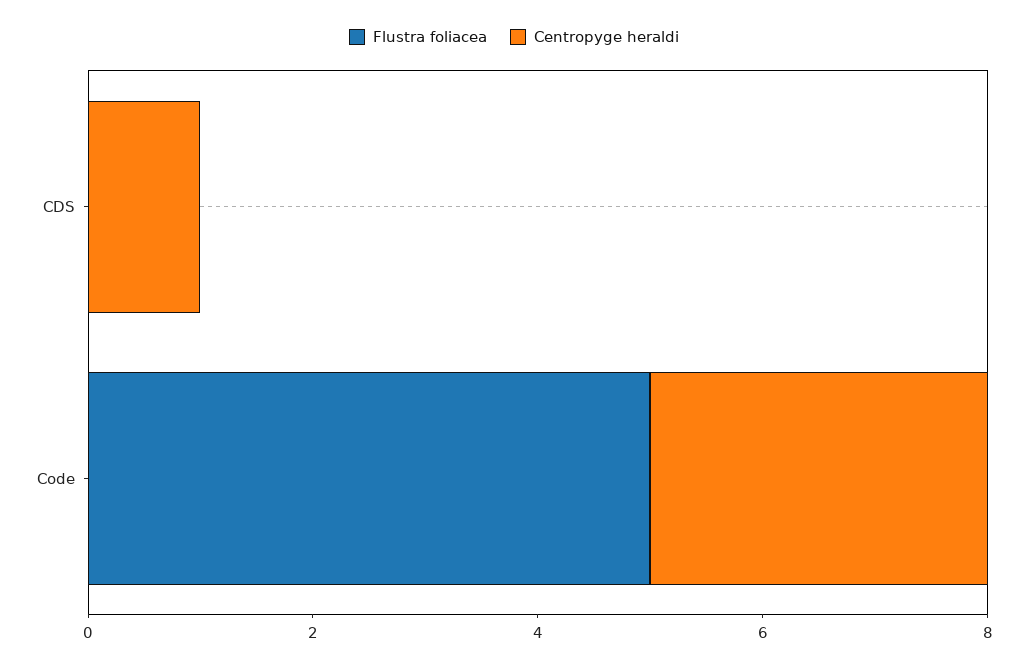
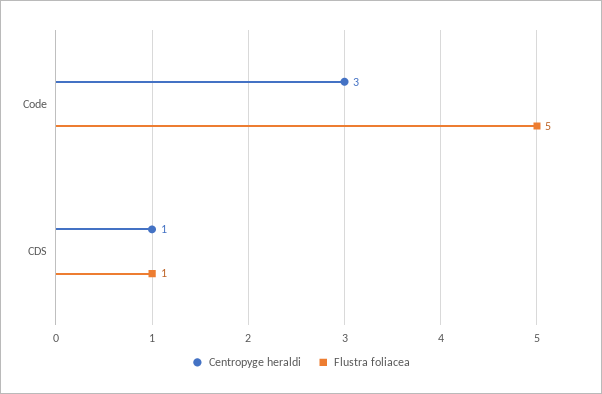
  {
    "Flustra foliacea": {
-     "CDS": 0,
+     "CDS": 1,
      "Code": 5
    },
    "Centropyge heraldi": {
      "CDS": 1,
      "Code": 3
    }
  }

